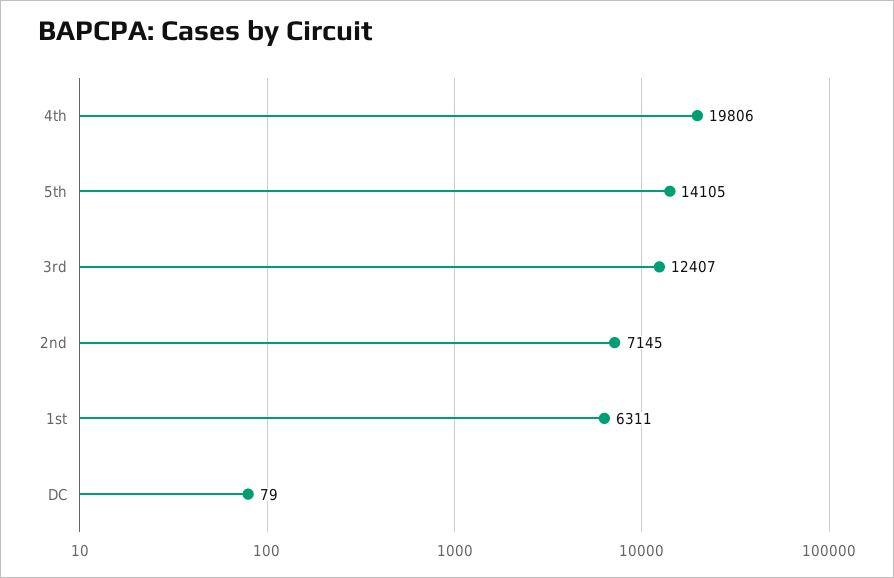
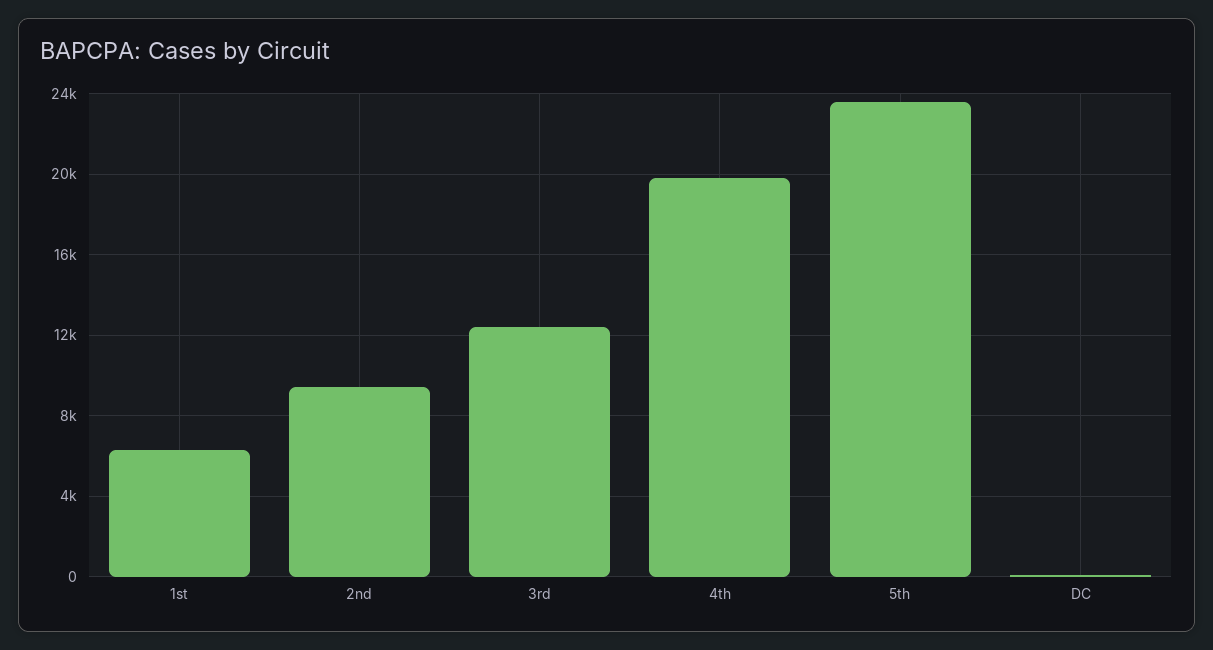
  {
    "4th": 19806,
-   "5th": 14105,
+   "5th": 23500,
    "3rd": 12407,
-   "2nd": 7145,
+   "2nd": 9500,
    "1st": 6311,
    "DC": 79
  }

